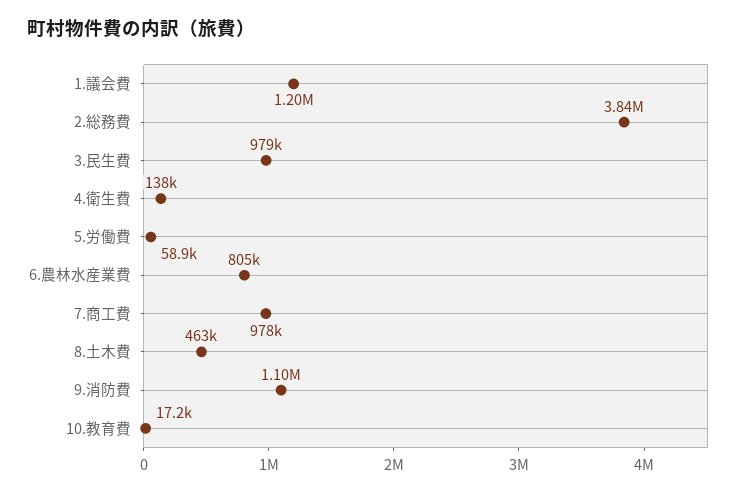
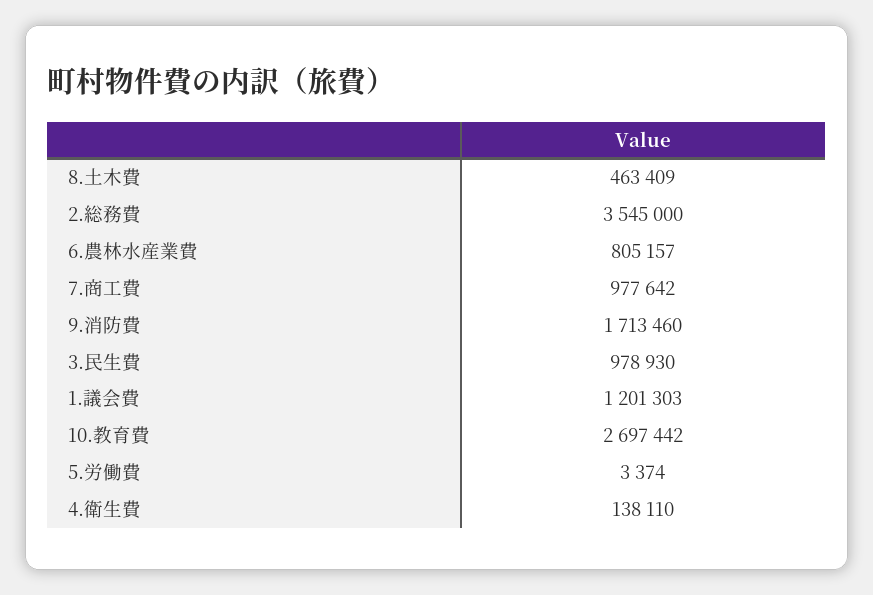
  {
    "1.議会費": 1201303,
-   "2.総務費": 3840000,
+   "2.総務費": 3545000,
    "3.民生費": 978930,
    "4.衛生費": 138110,
-   "5.労働費": 58900,
+   "5.労働費": 3374,
    "6.農林水産業費": 805157,
    "7.商工費": 977642,
    "8.土木費": 463409,
-   "9.消防費": 1100000,
+   "9.消防費": 1713460,
-   "10.教育費": 17200
+   "10.教育費": 2697442
  }

